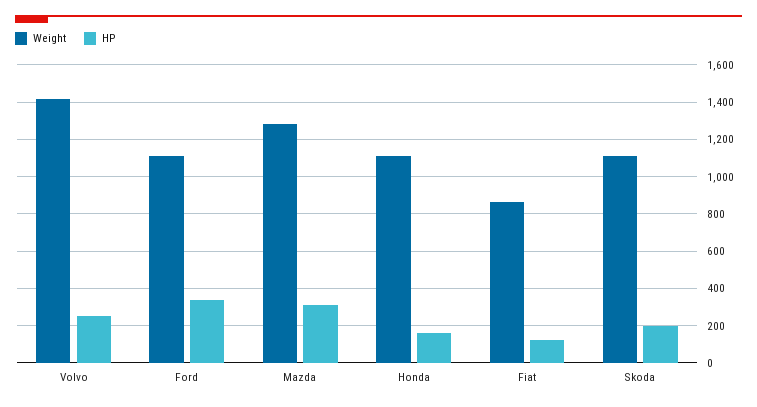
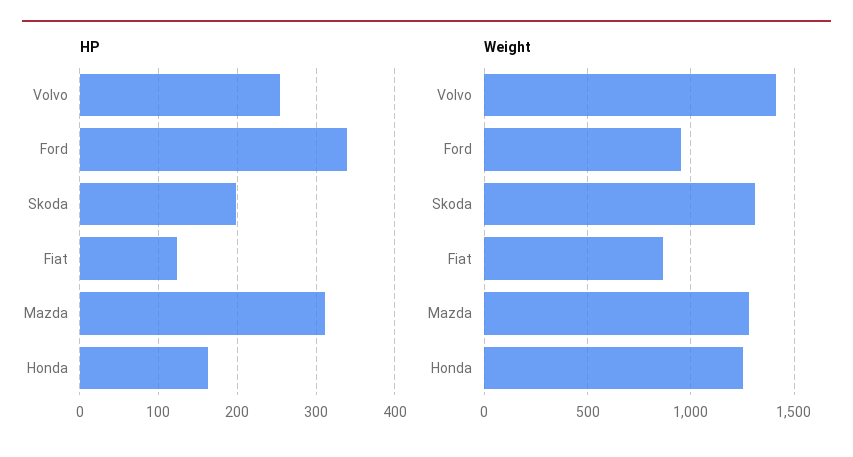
  {
    "Weight": {
      "Volvo": 1400,
-     "Ford": 1100,
+     "Ford": 950,
      "Mazda": 1300,
-     "Honda": 1100,
+     "Honda": 1250,
      "Fiat": 850,
-     "Skoda": 1100
+     "Skoda": 1300
    },
    "HP": {
      "Volvo": 250,
      "Ford": 340,
      "Mazda": 310,
      "Honda": 160,
      "Fiat": 120,
      "Skoda": 200
    }
  }

